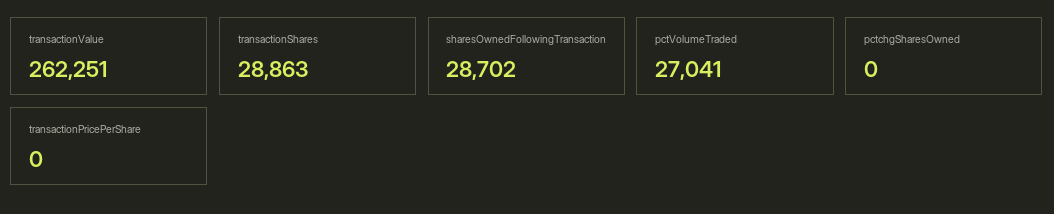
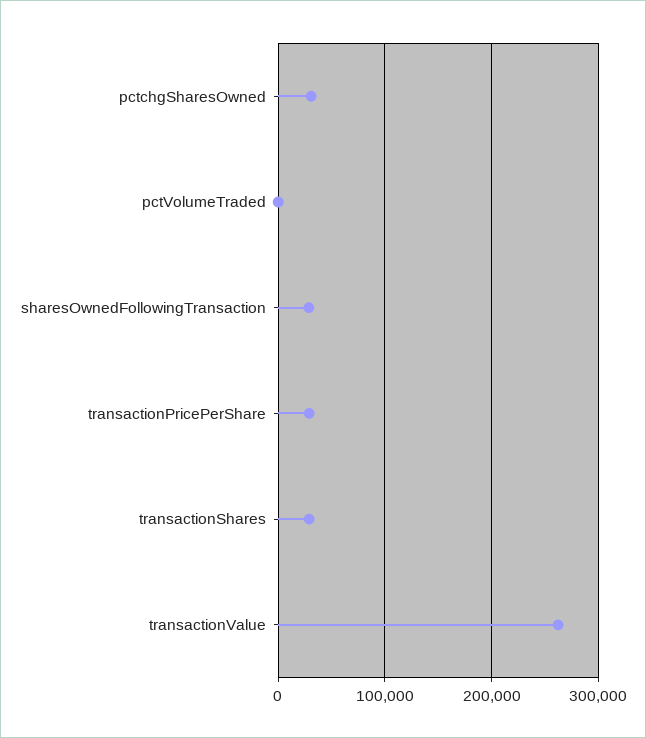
  {
    "transactionValue": 262251,
    "transactionShares": 28863,
    "sharesOwnedFollowingTransaction": 28702,
-   "pctVolumeTraded": 27041,
+   "pctVolumeTraded": 0,
-   "pctchgSharesOwned": 0,
+   "pctchgSharesOwned": 30000,
-   "transactionPricePerShare": 0
+   "transactionPricePerShare": 30000
  }

